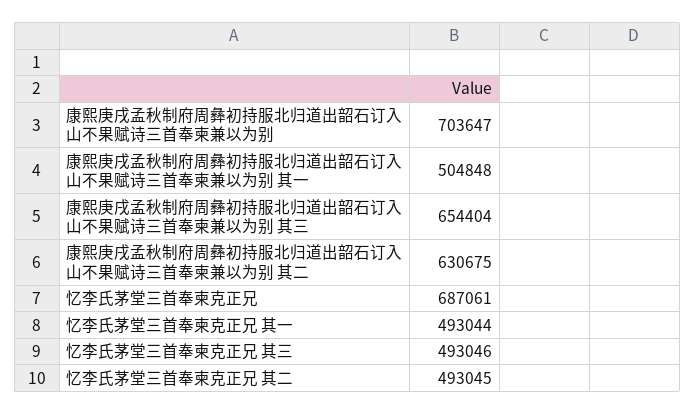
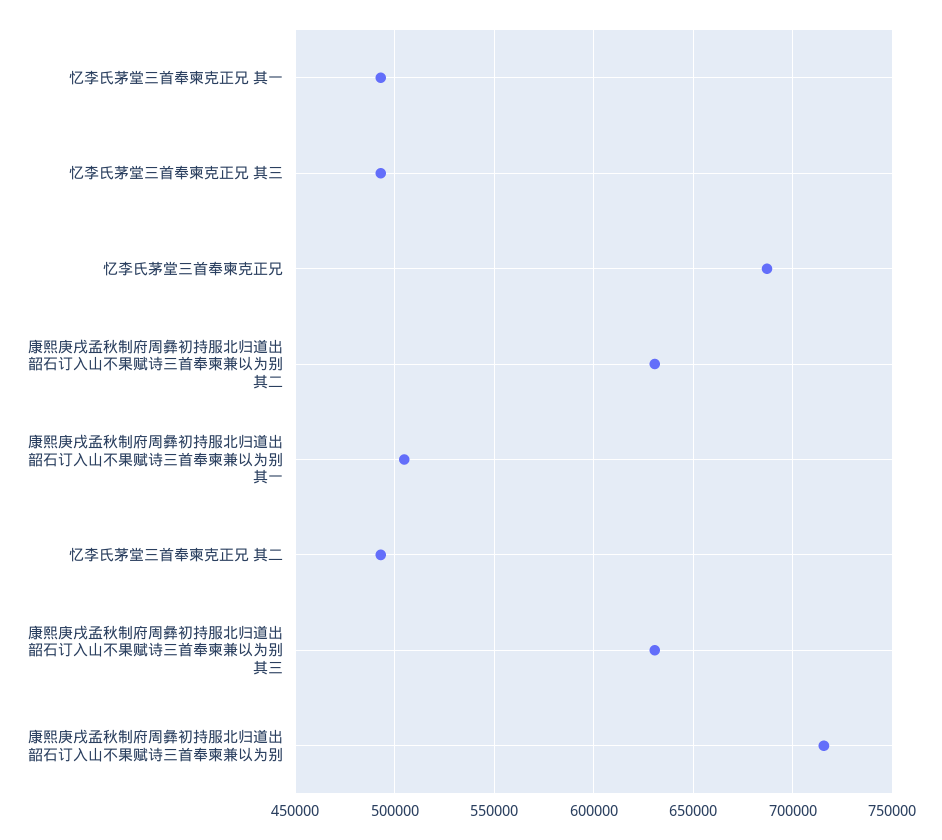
  {
-   "康熙庚戌孟秋制府周彝初持服北归道出韶石订入山不果赋诗三首奉柬兼以为别": 703647,
+   "康熙庚戌孟秋制府周彝初持服北归道出韶石订入山不果赋诗三首奉柬兼以为别": 715000,
    "康熙庚戌孟秋制府周彝初持服北归道出韶石订入山不果赋诗三首奉柬兼以为别 其一": 504848,
-   "康熙庚戌孟秋制府周彝初持服北归道出韶石订入山不果赋诗三首奉柬兼以为别 其三": 654404,
+   "康熙庚戌孟秋制府周彝初持服北归道出韶石订入山不果赋诗三首奉柬兼以为别 其三": 630000,
    "康熙庚戌孟秋制府周彝初持服北归道出韶石订入山不果赋诗三首奉柬兼以为别 其二": 630675,
    "忆李氏茅堂三首奉柬克正兄": 687061,
    "忆李氏茅堂三首奉柬克正兄 其一": 493044,
    "忆李氏茅堂三首奉柬克正兄 其三": 493046,
    "忆李氏茅堂三首奉柬克正兄 其二": 493045
  }

